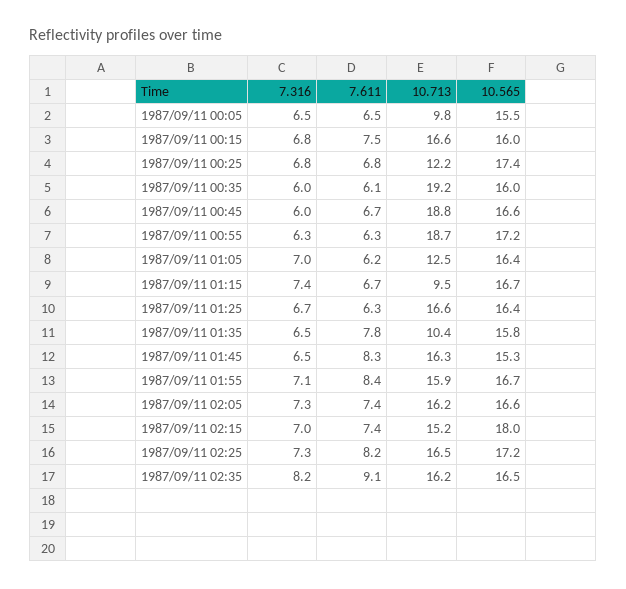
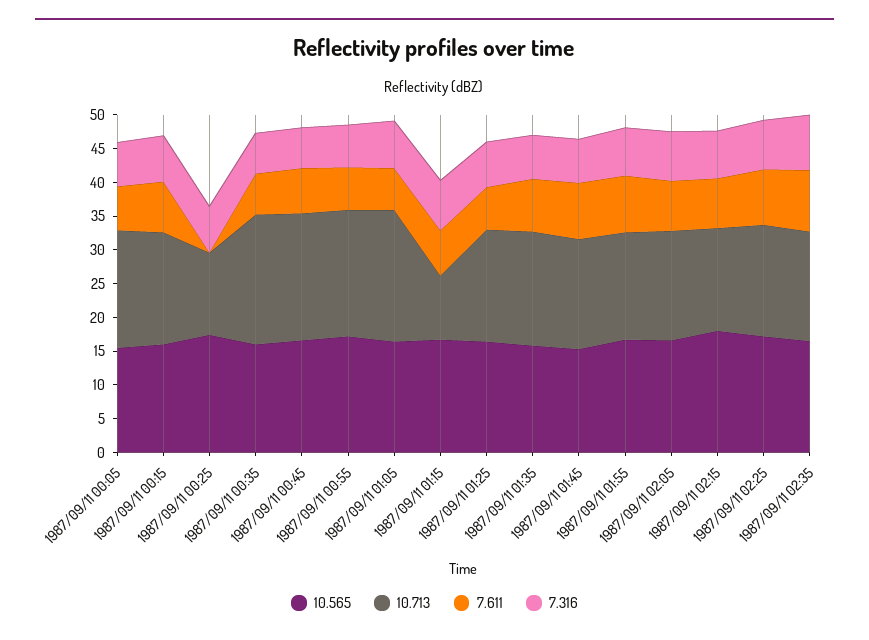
  {
    "7.316": {
      "1987/09/11 00:05": 6.5,
      "1987/09/11 00:15": 6.8,
      "1987/09/11 00:25": 6.8,
      "1987/09/11 00:35": 6,
      "1987/09/11 00:45": 6,
      "1987/09/11 00:55": 6.3,
      "1987/09/11 01:05": 7,
      "1987/09/11 01:15": 7.4,
      "1987/09/11 01:25": 6.7,
      "1987/09/11 01:35": 6.5,
      "1987/09/11 01:45": 6.5,
      "1987/09/11 01:55": 7.1,
      "1987/09/11 02:05": 7.3,
      "1987/09/11 02:15": 7,
      "1987/09/11 02:25": 7.3,
      "1987/09/11 02:35": 8.2
    },
    "7.611": {
      "1987/09/11 00:05": 6.5,
      "1987/09/11 00:15": 7.5,
-     "1987/09/11 00:25": 6.8,
+     "1987/09/11 00:25": 0,
      "1987/09/11 00:35": 6.1,
      "1987/09/11 00:45": 6.7,
      "1987/09/11 00:55": 6.3,
      "1987/09/11 01:05": 6.2,
      "1987/09/11 01:15": 6.7,
      "1987/09/11 01:25": 6.3,
      "1987/09/11 01:35": 7.8,
      "1987/09/11 01:45": 8.3,
      "1987/09/11 01:55": 8.4,
      "1987/09/11 02:05": 7.4,
      "1987/09/11 02:15": 7.4,
      "1987/09/11 02:25": 8.2,
      "1987/09/11 02:35": 9.1
    },
    "10.713": {
-     "1987/09/11 00:05": 9.8,
+     "1987/09/11 00:05": 17.5,
      "1987/09/11 00:15": 16.6,
      "1987/09/11 00:25": 12.2,
      "1987/09/11 00:35": 19.2,
      "1987/09/11 00:45": 18.8,
      "1987/09/11 00:55": 18.7,
-     "1987/09/11 01:05": 12.5,
+     "1987/09/11 01:05": 20,
      "1987/09/11 01:15": 9.5,
      "1987/09/11 01:25": 16.6,
-     "1987/09/11 01:35": 10.4,
+     "1987/09/11 01:35": 17.5,
      "1987/09/11 01:45": 16.3,
      "1987/09/11 01:55": 15.9,
      "1987/09/11 02:05": 16.2,
      "1987/09/11 02:15": 15.2,
      "1987/09/11 02:25": 16.5,
      "1987/09/11 02:35": 16.2
    },
    "10.565": {
      "1987/09/11 00:05": 15.5,
      "1987/09/11 00:15": 16,
      "1987/09/11 00:25": 17.4,
      "1987/09/11 00:35": 16,
      "1987/09/11 00:45": 16.6,
      "1987/09/11 00:55": 17.2,
      "1987/09/11 01:05": 16.4,
      "1987/09/11 01:15": 16.7,
      "1987/09/11 01:25": 16.4,
      "1987/09/11 01:35": 15.8,
      "1987/09/11 01:45": 15.3,
      "1987/09/11 01:55": 16.7,
      "1987/09/11 02:05": 16.6,
      "1987/09/11 02:15": 18,
      "1987/09/11 02:25": 17.2,
      "1987/09/11 02:35": 16.5
    }
  }

